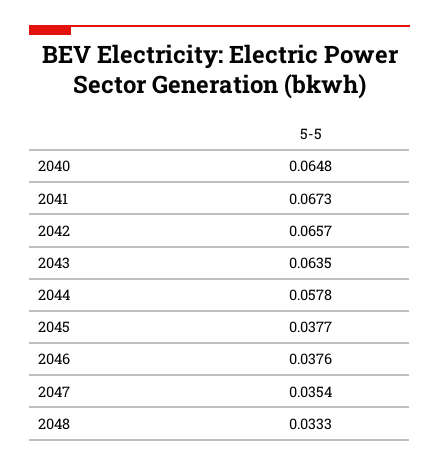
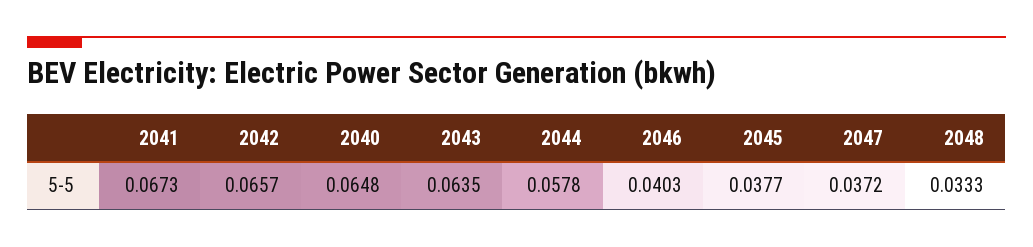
  {
    "2040": 0.0648,
    "2041": 0.0673,
    "2042": 0.0657,
    "2043": 0.0635,
    "2044": 0.0578,
    "2045": 0.0377,
-   "2046": 0.0376,
+   "2046": 0.0403,
-   "2047": 0.0354,
+   "2047": 0.0372,
    "2048": 0.0333
  }

